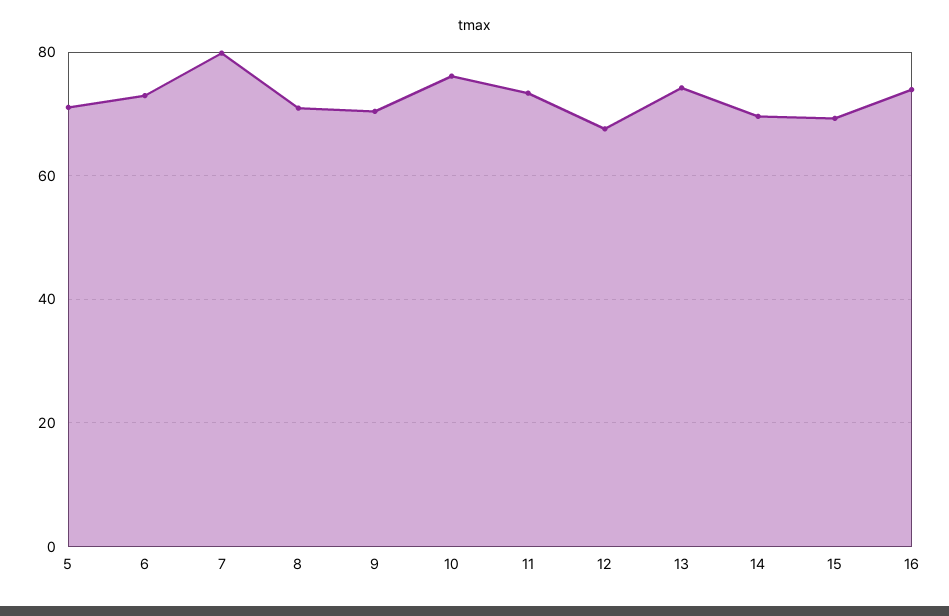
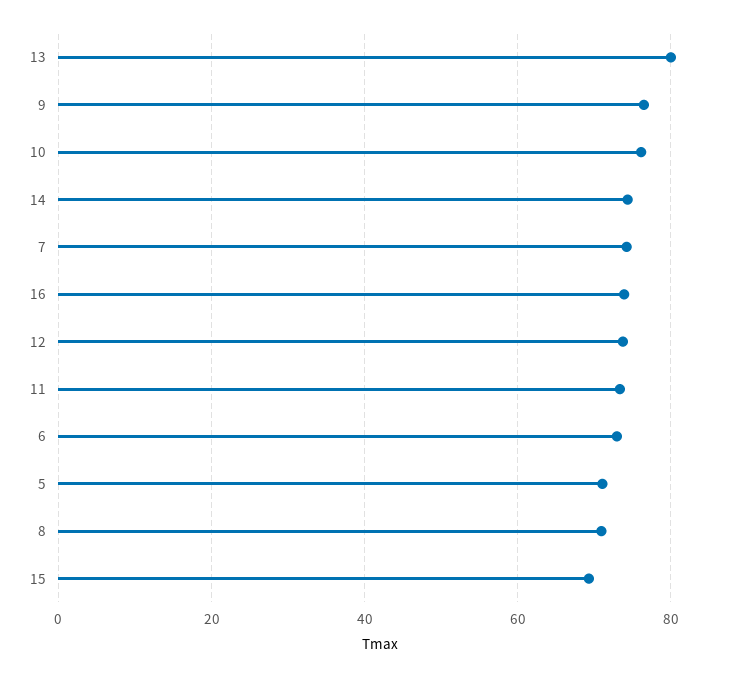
  {
    "5": 72,
    "6": 72,
-   "7": 80,
+   "7": 74,
    "8": 70,
-   "9": 70,
+   "9": 76,
    "10": 76,
    "11": 74,
-   "12": 68,
+   "12": 74,
-   "13": 74,
+   "13": 80,
-   "14": 70,
+   "14": 74,
    "15": 70,
    "16": 74
  }

